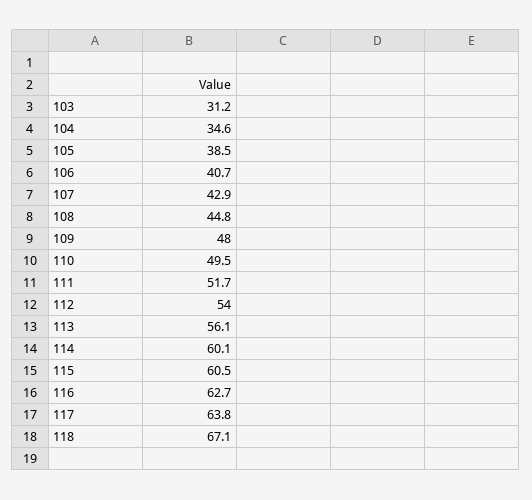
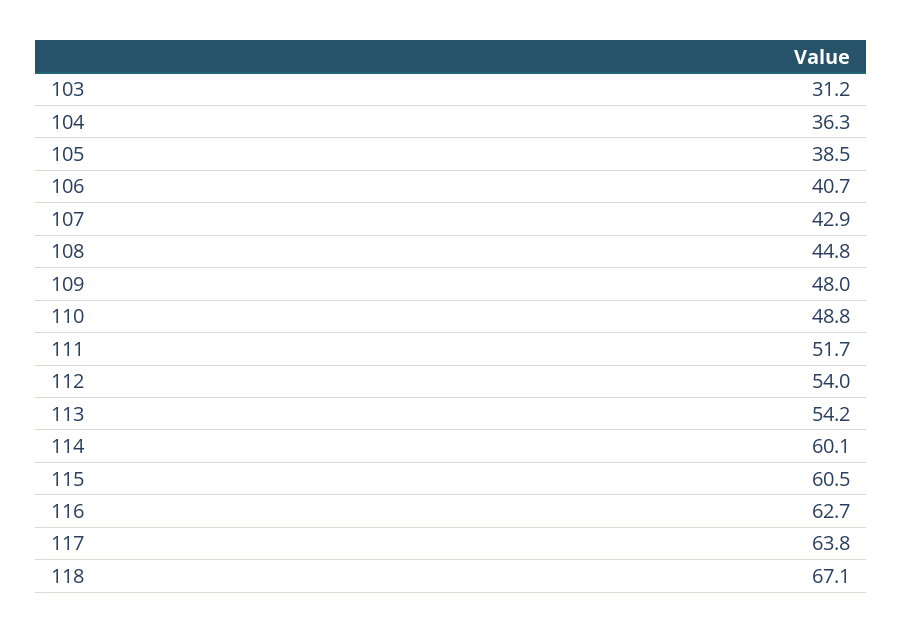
  {
    "103": 31.2,
-   "104": 34.6,
+   "104": 36.3,
    "105": 38.5,
    "106": 40.7,
    "107": 42.9,
    "108": 44.8,
    "109": 48,
-   "110": 49.5,
+   "110": 48.8,
    "111": 51.7,
    "112": 54,
-   "113": 56.1,
+   "113": 54.2,
    "114": 60.1,
    "115": 60.5,
    "116": 62.7,
    "117": 63.8,
    "118": 67.1
  }

